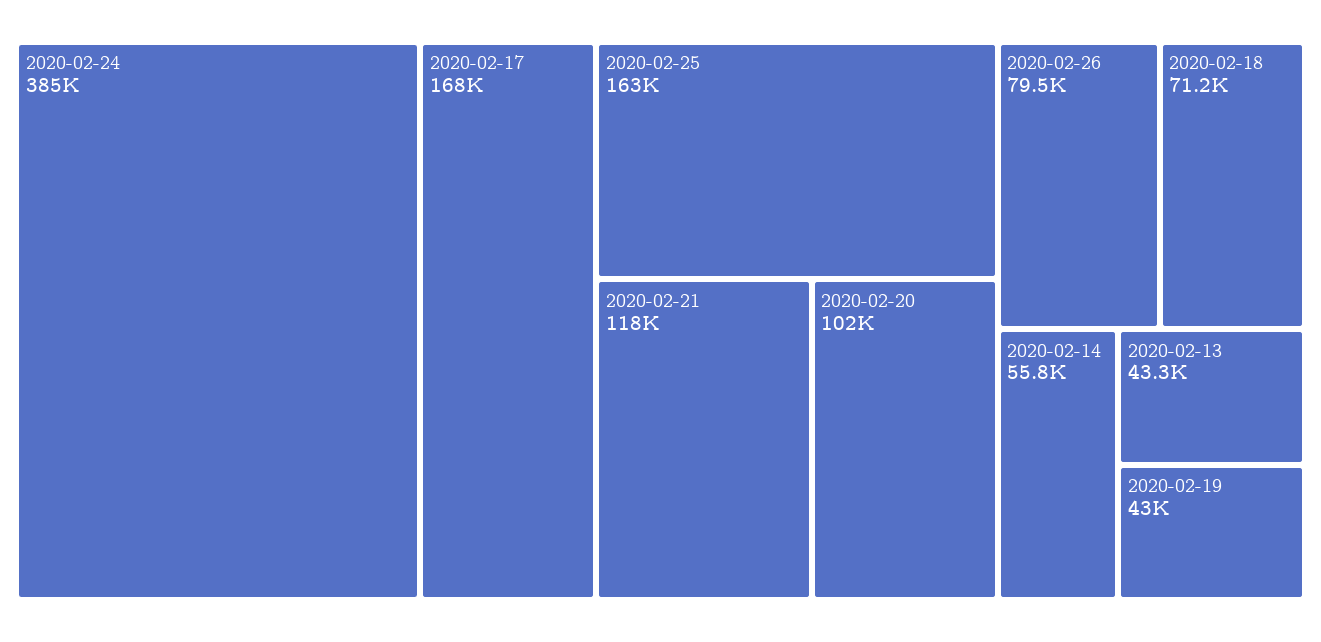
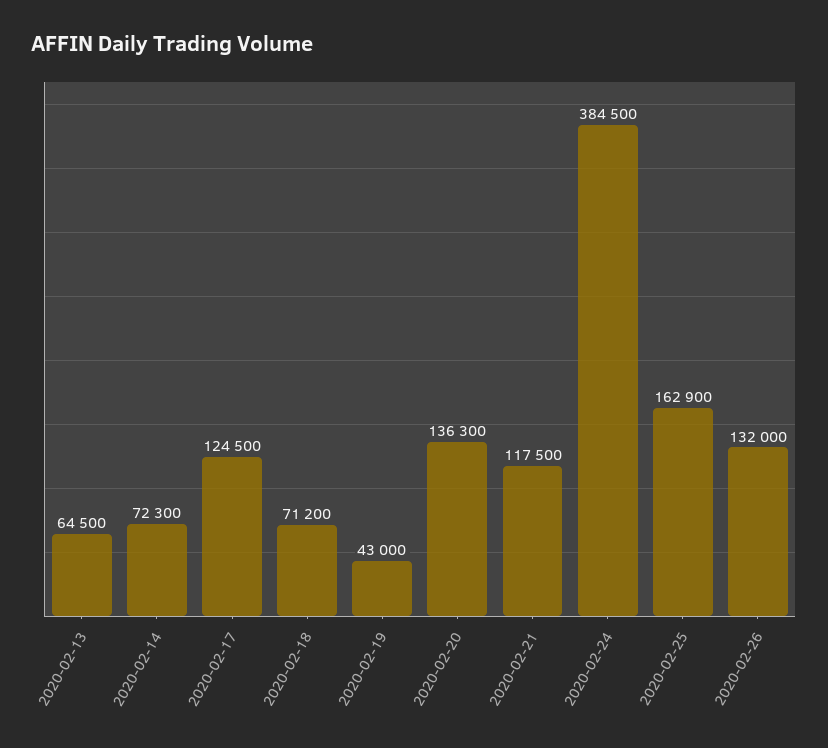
  {
    "2020-02-24": 384500,
-   "2020-02-17": 168000,
+   "2020-02-17": 124500,
    "2020-02-25": 162900,
    "2020-02-21": 117500,
-   "2020-02-20": 102000,
+   "2020-02-20": 136300,
-   "2020-02-26": 79500,
+   "2020-02-26": 132000,
    "2020-02-18": 71200,
-   "2020-02-14": 55800,
+   "2020-02-14": 72300,
-   "2020-02-13": 43300,
+   "2020-02-13": 64500,
    "2020-02-19": 43000
  }

